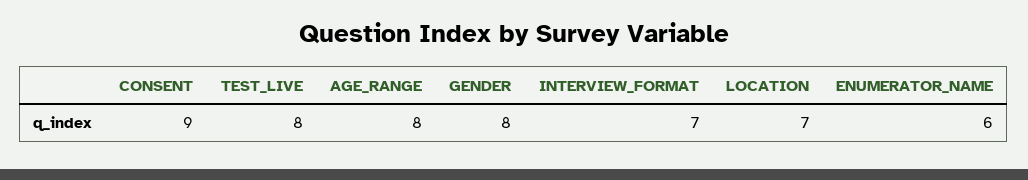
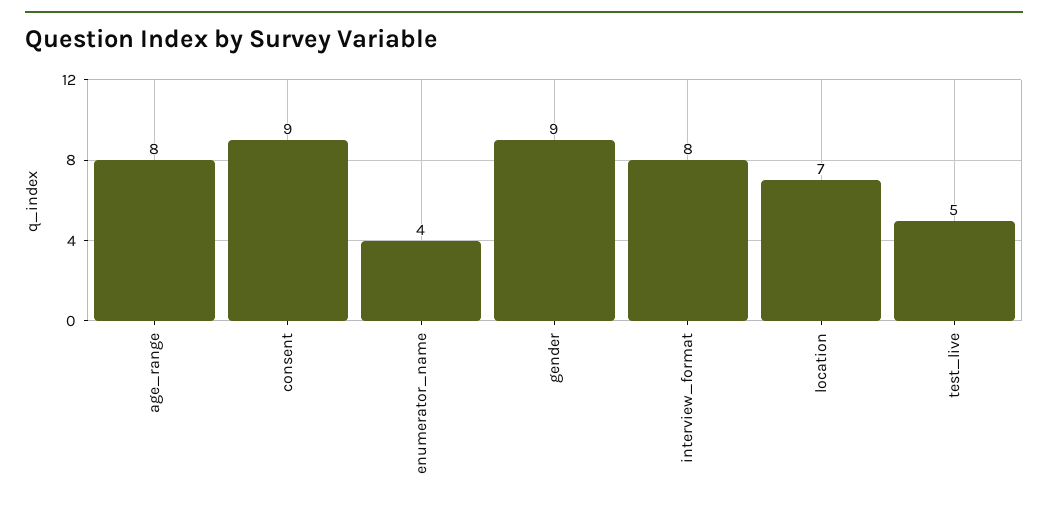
  {
    "CONSENT": 9,
-   "TEST_LIVE": 8,
+   "TEST_LIVE": 5,
    "AGE_RANGE": 8,
-   "GENDER": 8,
+   "GENDER": 9,
-   "INTERVIEW_FORMAT": 7,
+   "INTERVIEW_FORMAT": 8,
    "LOCATION": 7,
-   "ENUMERATOR_NAME": 6
+   "ENUMERATOR_NAME": 4
  }

